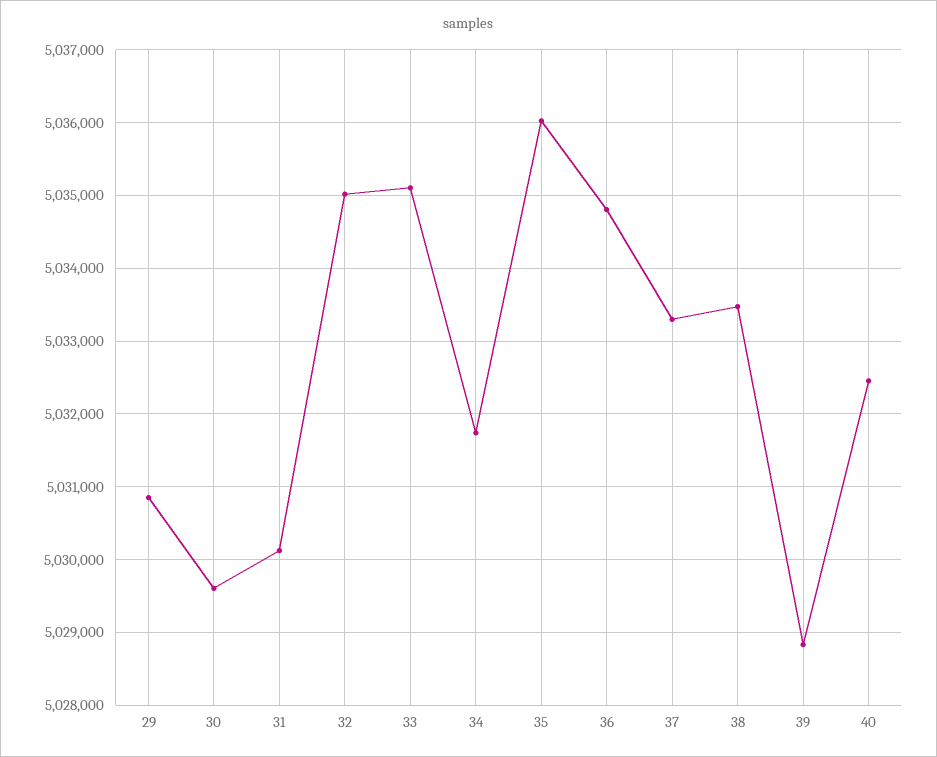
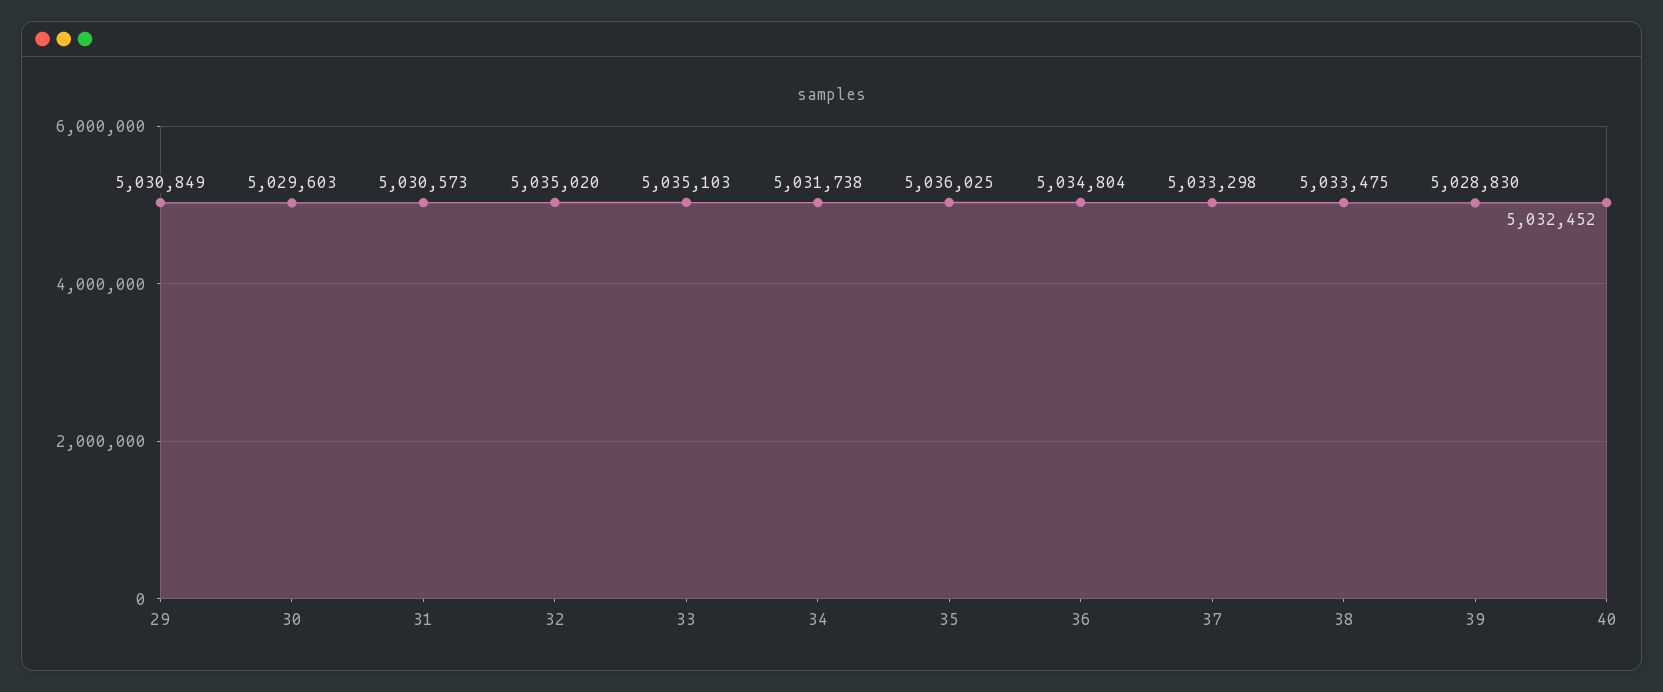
  {
    "29": 5030849,
    "30": 5029603,
-   "31": 5030100,
+   "31": 5030573,
    "32": 5035020,
    "33": 5035103,
    "34": 5031738,
    "35": 5036025,
    "36": 5034804,
    "37": 5033298,
    "38": 5033475,
    "39": 5028830,
    "40": 5032452
  }

